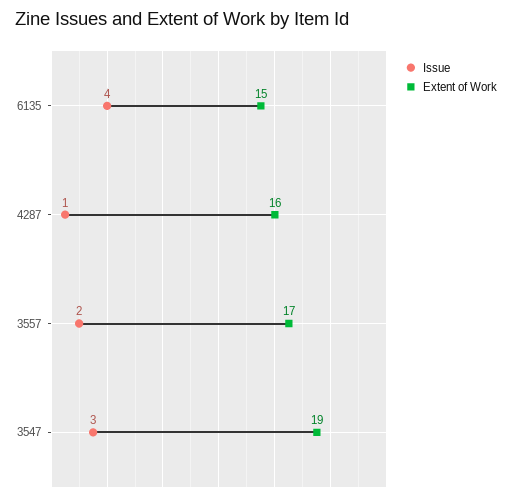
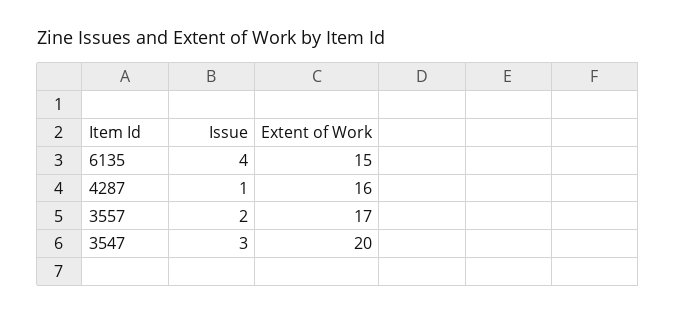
  {
    "Issue": {
      "6135": 4,
      "4287": 1,
      "3557": 2,
      "3547": 3
    },
    "Extent of Work": {
      "6135": 15,
      "4287": 16,
      "3557": 17,
-     "3547": 19
+     "3547": 20
    }
  }

